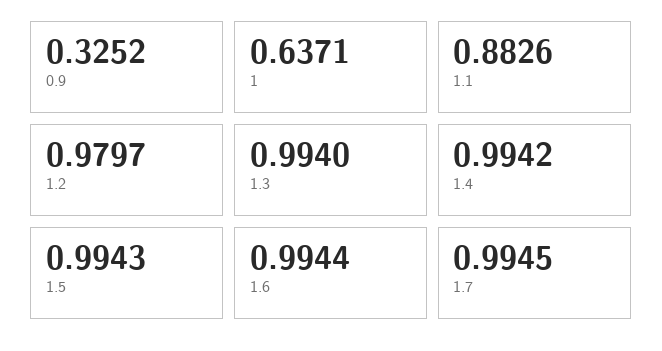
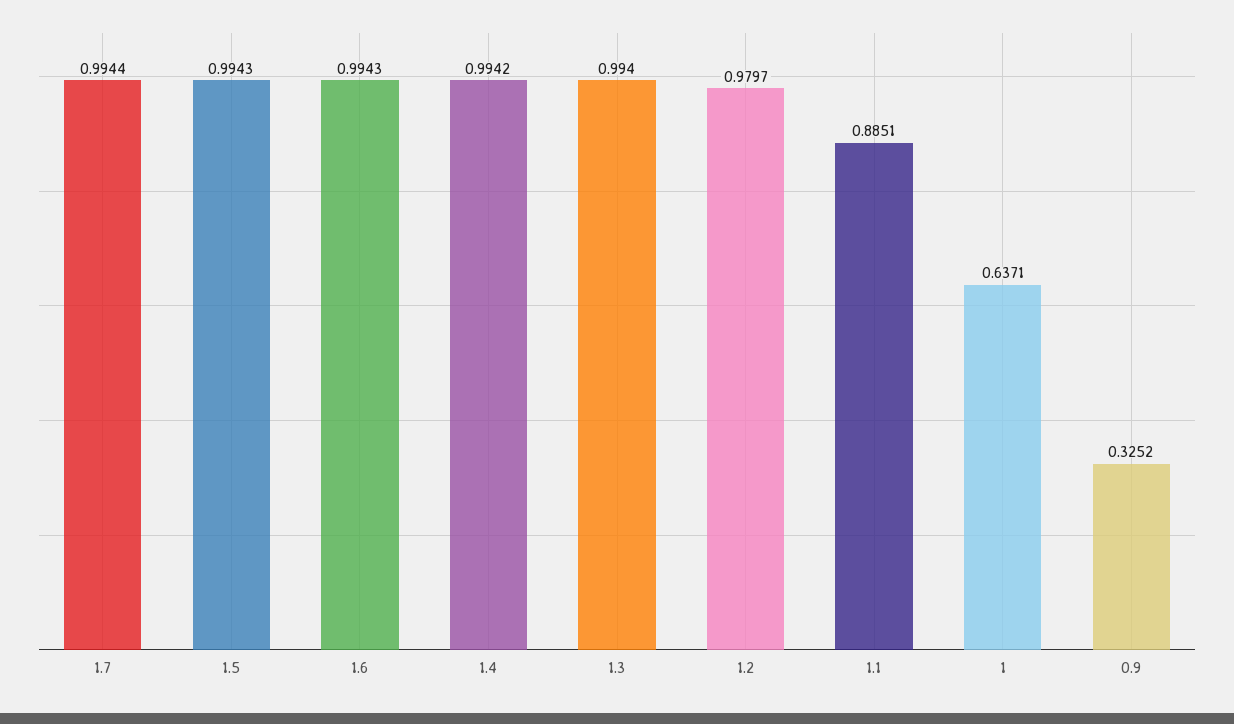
  {
    "0.9": 0.3252,
    "1": 0.6371,
-   "1.1": 0.8826,
+   "1.1": 0.8851,
    "1.2": 0.9797,
    "1.3": 0.994,
    "1.4": 0.9942,
    "1.5": 0.9943,
-   "1.6": 0.9944,
+   "1.6": 0.9943,
-   "1.7": 0.9945
+   "1.7": 0.9944
  }

